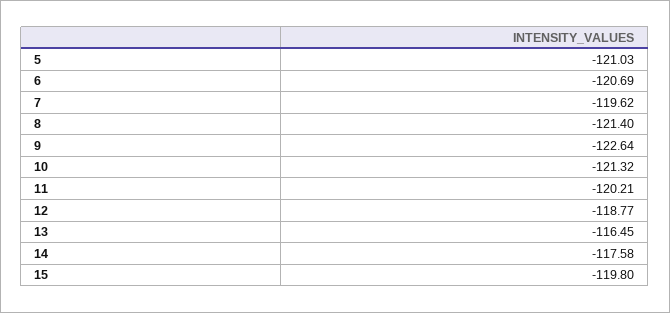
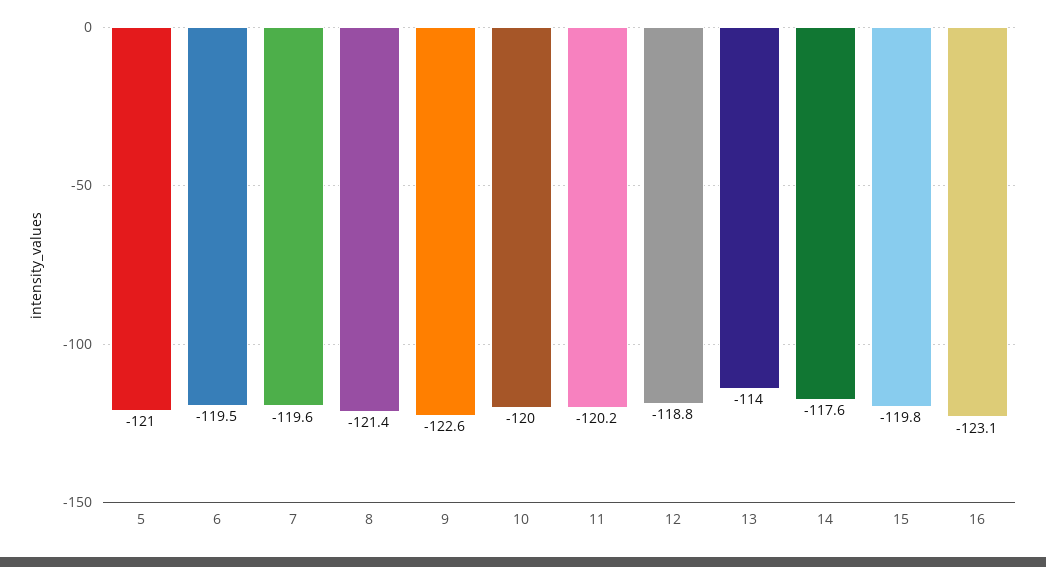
  {
    "5": -121.03,
-   "6": -120.69,
+   "6": -119.5,
    "7": -119.62,
    "8": -121.4,
    "9": -122.64,
-   "10": -121.32,
+   "10": -120,
    "11": -120.21,
    "12": -118.77,
-   "13": -116.45,
+   "13": -114,
    "14": -117.58,
-   "15": -119.8
+   "15": -119.8,
+   "16": -123.1
  }

